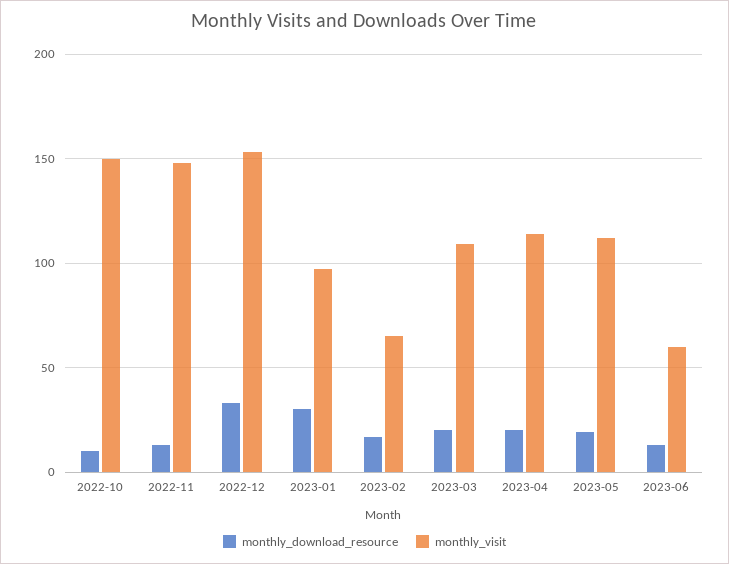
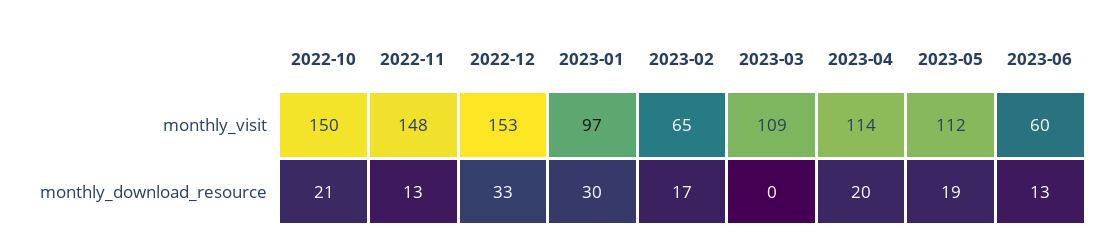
  {
    "monthly_download_resource": {
-     "2022-10": 10,
+     "2022-10": 21,
      "2022-11": 13,
      "2022-12": 33,
      "2023-01": 30,
      "2023-02": 17,
-     "2023-03": 20,
+     "2023-03": 0,
      "2023-04": 20,
      "2023-05": 19,
      "2023-06": 13
    },
    "monthly_visit": {
      "2022-10": 150,
      "2022-11": 148,
      "2022-12": 153,
      "2023-01": 97,
      "2023-02": 65,
      "2023-03": 109,
      "2023-04": 114,
      "2023-05": 112,
      "2023-06": 60
    }
  }

